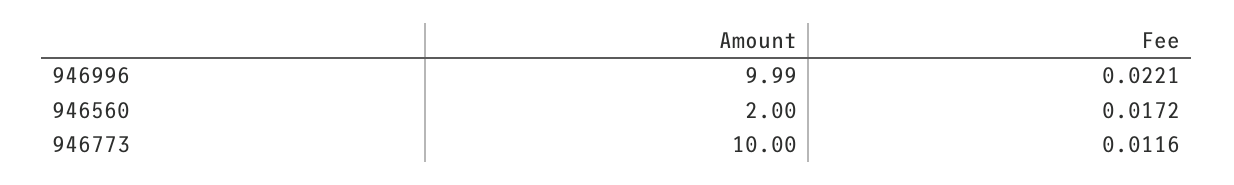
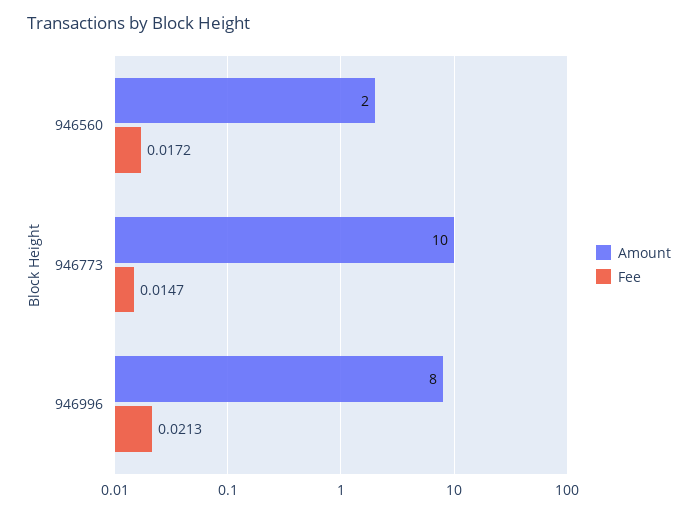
  {
    "Amount": {
-     "946996": 9.99,
+     "946996": 8,
      "946560": 2,
      "946773": 10
    },
    "Fee": {
-     "946996": 0.0221,
+     "946996": 0.0213,
      "946560": 0.0172,
-     "946773": 0.0116
+     "946773": 0.0147
    }
  }

